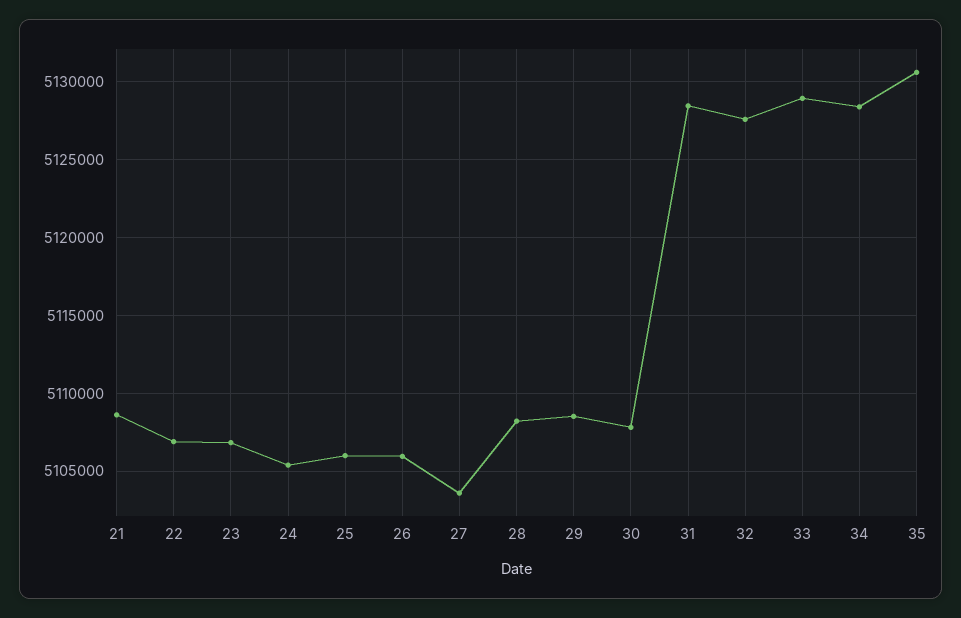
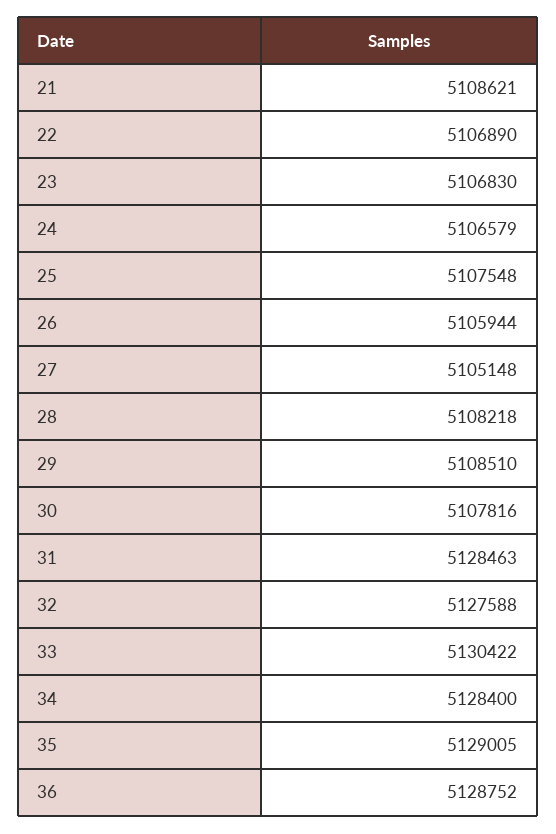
  {
    "21": 5108621,
    "22": 5106890,
    "23": 5106830,
-   "24": 5105500,
+   "24": 5106579,
-   "25": 5106000,
+   "25": 5107548,
    "26": 5105944,
-   "27": 5103500,
+   "27": 5105148,
    "28": 5108218,
    "29": 5108510,
    "30": 5107816,
    "31": 5128463,
    "32": 5127588,
-   "33": 5129000,
+   "33": 5130422,
    "34": 5128400,
-   "35": 5130500
+   "35": 5129005,
+   "36": 5128752
  }

